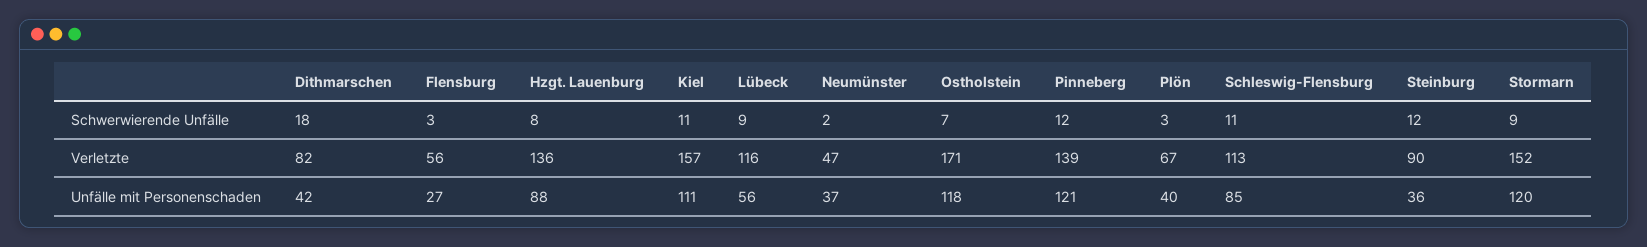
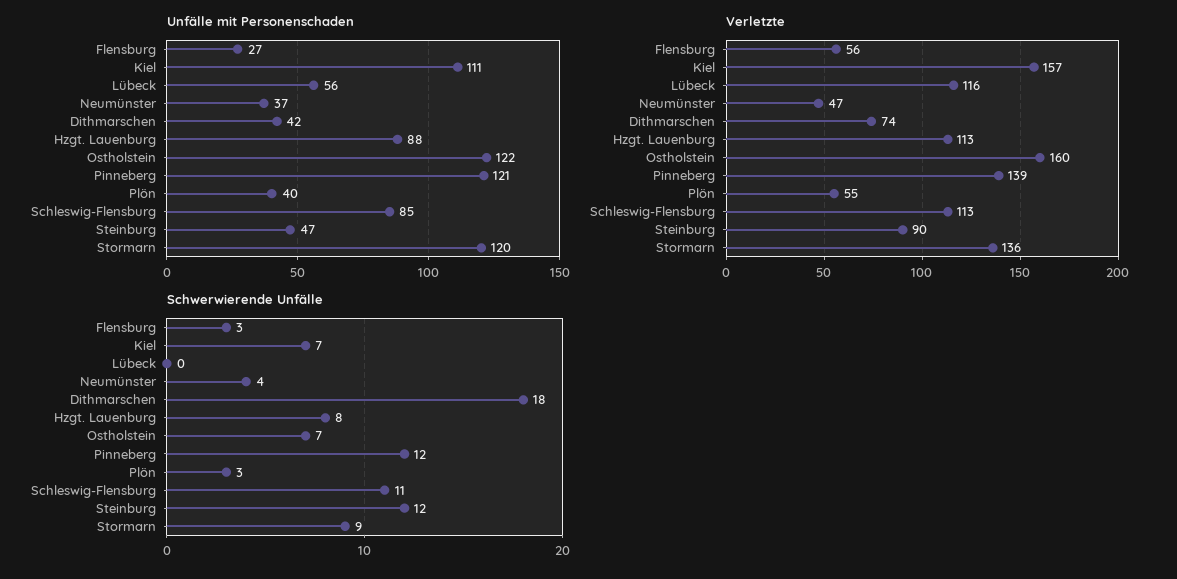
  {
    "Schwerwierende Unfälle": {
      "Dithmarschen": 18,
      "Flensburg": 3,
      "Hzgt. Lauenburg": 8,
-     "Kiel": 11,
+     "Kiel": 7,
-     "Lübeck": 9,
+     "Lübeck": 0,
-     "Neumünster": 2,
+     "Neumünster": 4,
      "Ostholstein": 7,
      "Pinneberg": 12,
      "Plön": 3,
      "Schleswig-Flensburg": 11,
      "Steinburg": 12,
      "Stormarn": 9
    },
    "Verletzte": {
-     "Dithmarschen": 82,
+     "Dithmarschen": 74,
      "Flensburg": 56,
-     "Hzgt. Lauenburg": 136,
+     "Hzgt. Lauenburg": 113,
      "Kiel": 157,
      "Lübeck": 116,
      "Neumünster": 47,
-     "Ostholstein": 171,
+     "Ostholstein": 160,
      "Pinneberg": 139,
-     "Plön": 67,
+     "Plön": 55,
      "Schleswig-Flensburg": 113,
      "Steinburg": 90,
-     "Stormarn": 152
+     "Stormarn": 136
    },
    "Unfälle mit Personenschaden": {
      "Dithmarschen": 42,
      "Flensburg": 27,
      "Hzgt. Lauenburg": 88,
      "Kiel": 111,
      "Lübeck": 56,
      "Neumünster": 37,
-     "Ostholstein": 118,
+     "Ostholstein": 122,
      "Pinneberg": 121,
      "Plön": 40,
      "Schleswig-Flensburg": 85,
-     "Steinburg": 36,
+     "Steinburg": 47,
      "Stormarn": 120
    }
  }

